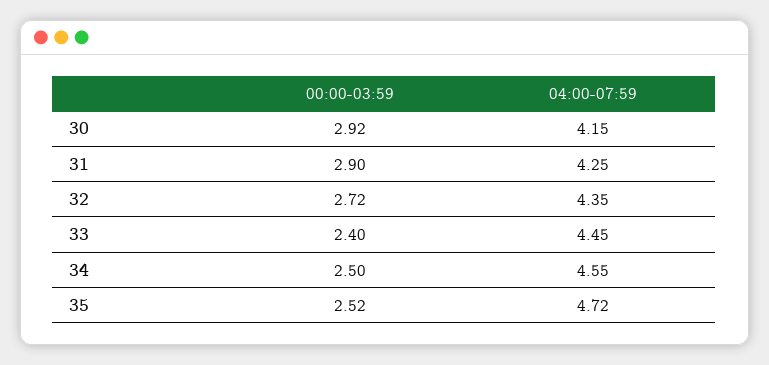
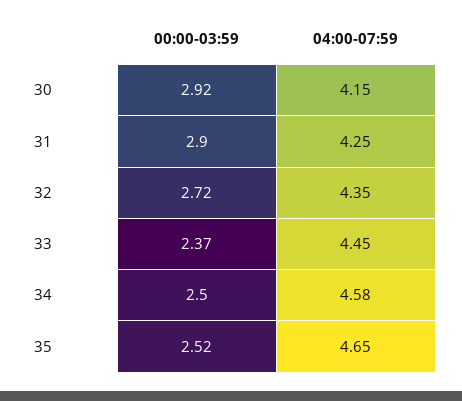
  {
    "00:00-03:59": {
      "30": 2.92,
      "31": 2.9,
      "32": 2.72,
-     "33": 2.4,
+     "33": 2.37,
      "34": 2.5,
      "35": 2.52
    },
    "04:00-07:59": {
      "30": 4.15,
      "31": 4.25,
      "32": 4.35,
      "33": 4.45,
-     "34": 4.55,
+     "34": 4.58,
-     "35": 4.72
+     "35": 4.65
    }
  }

